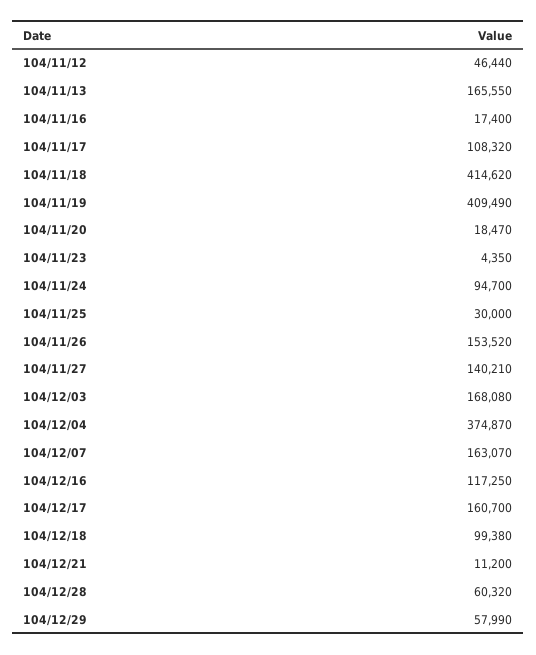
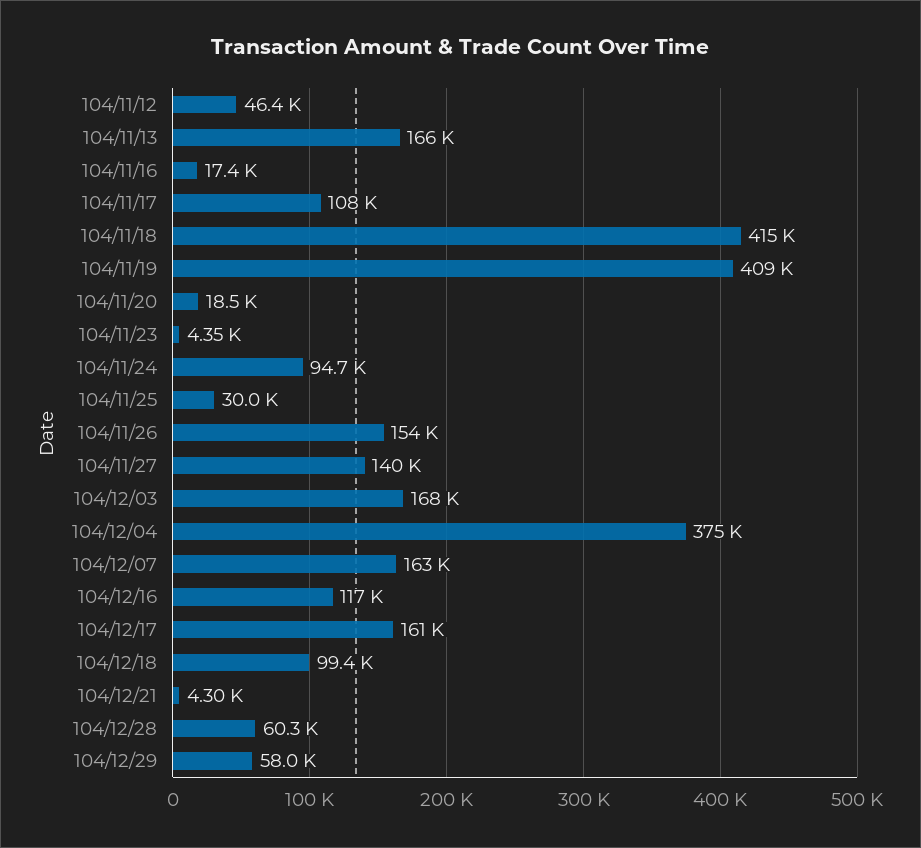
  {
    "104/11/12": 46440,
    "104/11/13": 165550,
    "104/11/16": 17400,
    "104/11/17": 108320,
    "104/11/18": 414620,
    "104/11/19": 409490,
    "104/11/20": 18470,
    "104/11/23": 4350,
    "104/11/24": 94700,
    "104/11/25": 30000,
    "104/11/26": 153520,
    "104/11/27": 140210,
    "104/12/03": 168080,
    "104/12/04": 374870,
    "104/12/07": 163070,
    "104/12/16": 117250,
    "104/12/17": 160700,
    "104/12/18": 99380,
-   "104/12/21": 11200,
+   "104/12/21": 4300,
    "104/12/28": 60320,
    "104/12/29": 57990
  }

